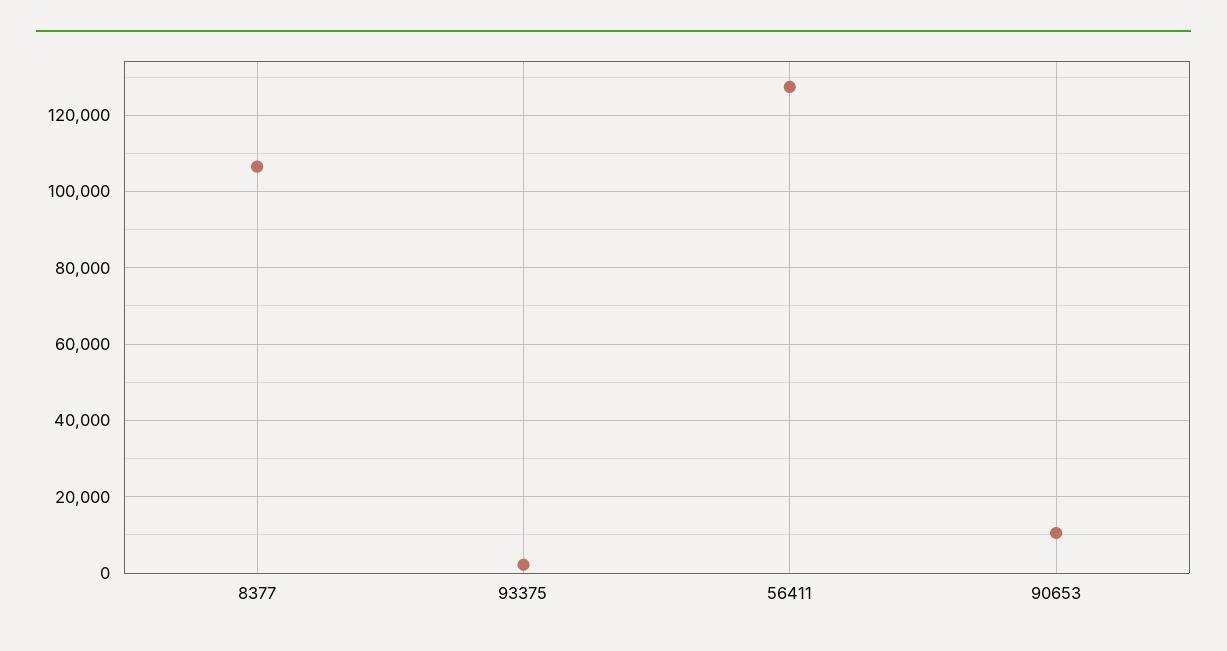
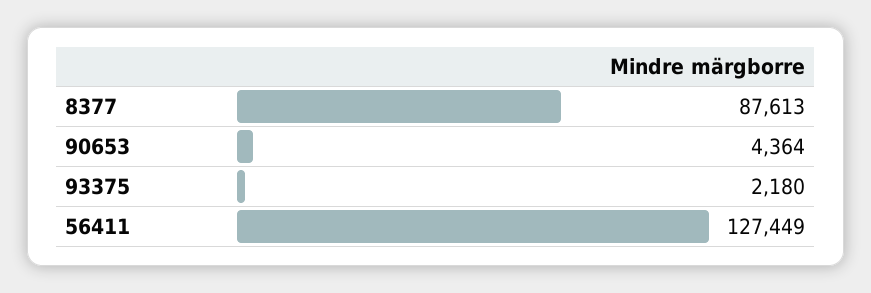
  {
-   "8377": 106000,
+   "8377": 87613,
    "93375": 2180,
    "56411": 127449,
-   "90653": 10000
+   "90653": 4364
  }

